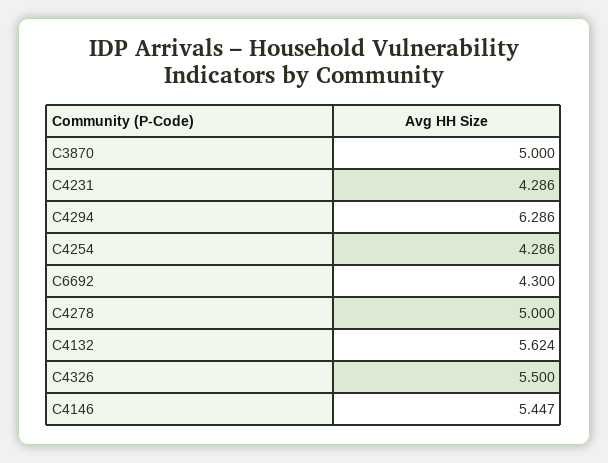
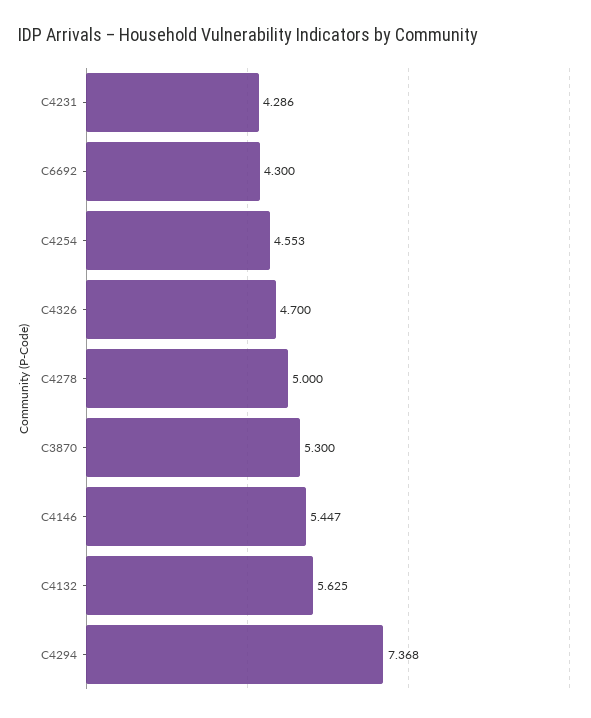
  {
-   "C3870": 5,
+   "C3870": 5.3,
    "C4231": 4.286,
-   "C4294": 6.286,
+   "C4294": 7.368,
-   "C4254": 4.286,
+   "C4254": 4.553,
    "C6692": 4.3,
    "C4278": 5,
-   "C4132": 5.624,
+   "C4132": 5.625,
-   "C4326": 5.5,
+   "C4326": 4.7,
    "C4146": 5.447
  }

